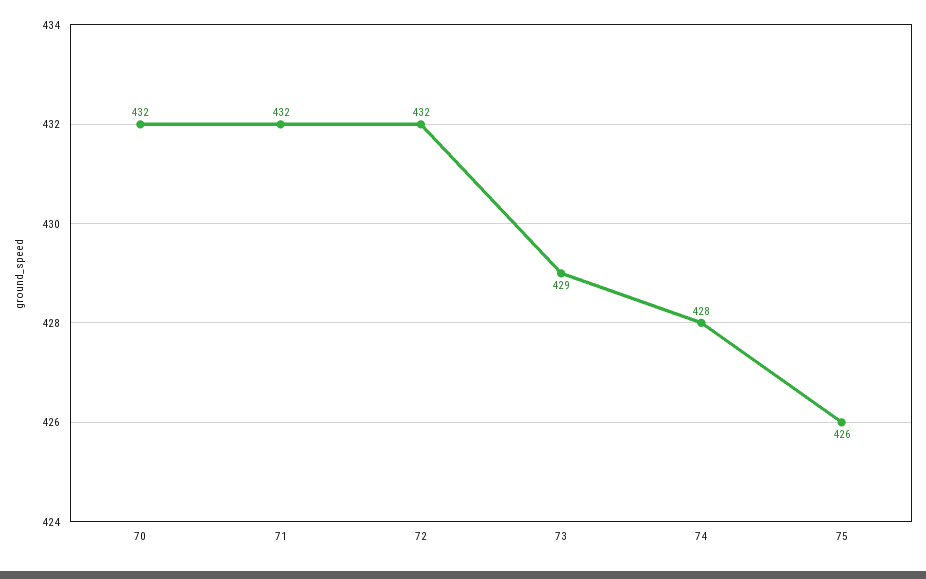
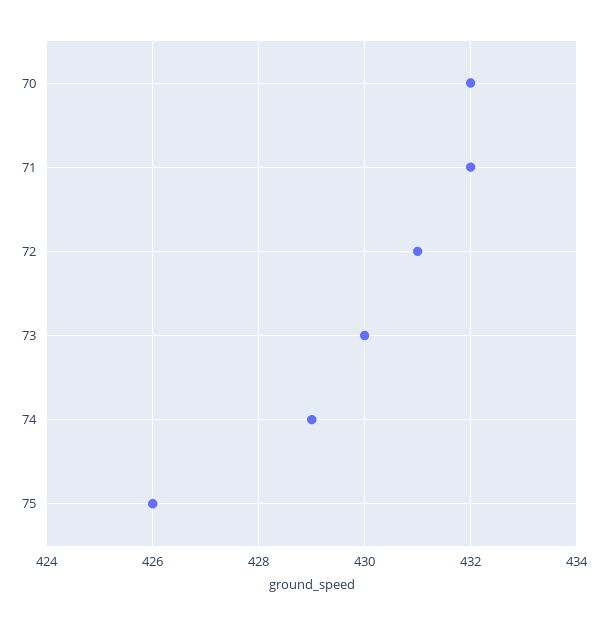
  {
    "70": 432,
    "71": 432,
-   "72": 432,
+   "72": 431,
-   "73": 429,
+   "73": 430,
-   "74": 428,
+   "74": 429,
    "75": 426
  }

